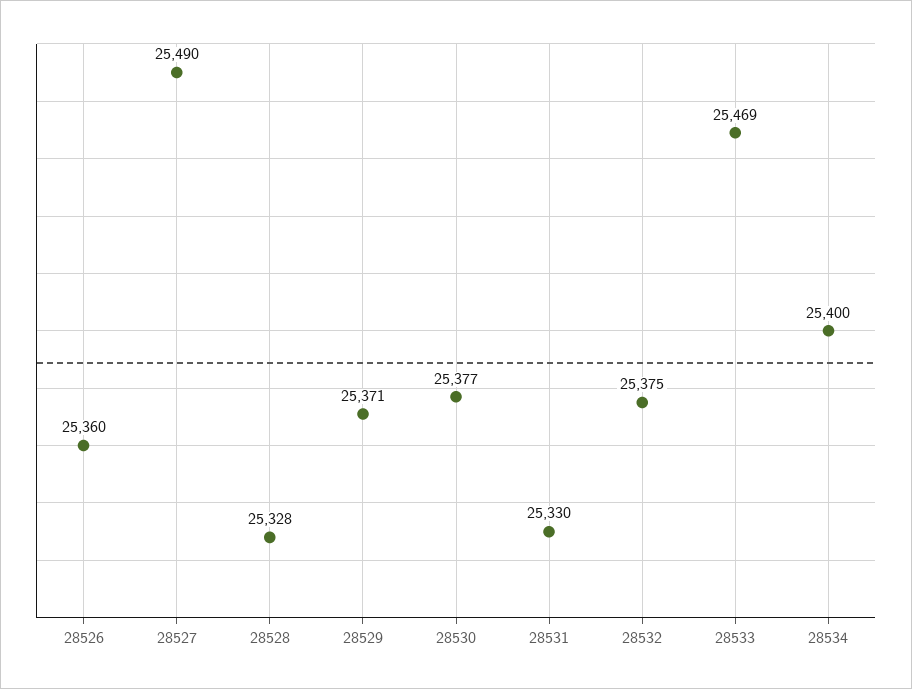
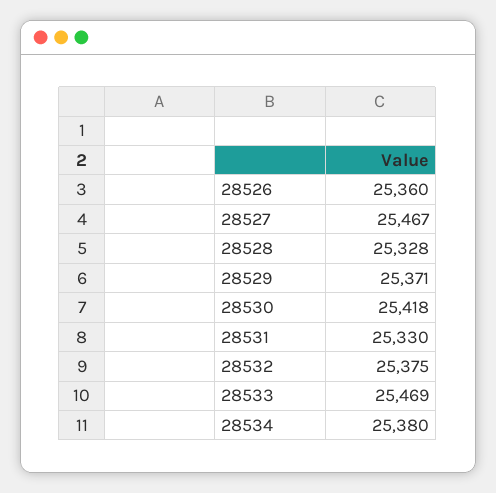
  {
    "28526": 25360,
-   "28527": 25490,
+   "28527": 25467,
    "28528": 25328,
    "28529": 25371,
-   "28530": 25377,
+   "28530": 25418,
    "28531": 25330,
    "28532": 25375,
    "28533": 25469,
-   "28534": 25400
+   "28534": 25380
  }

